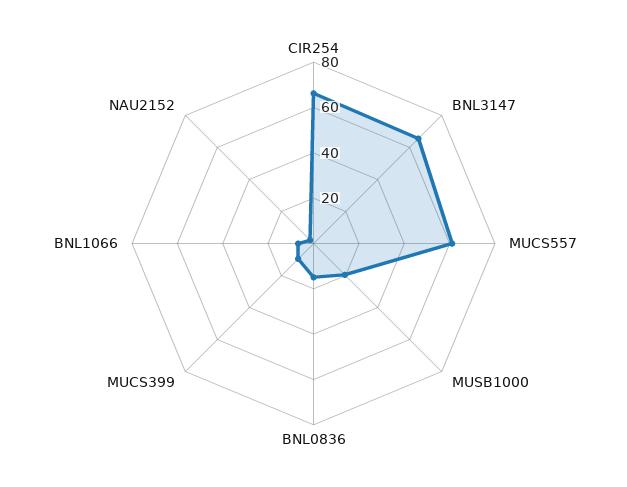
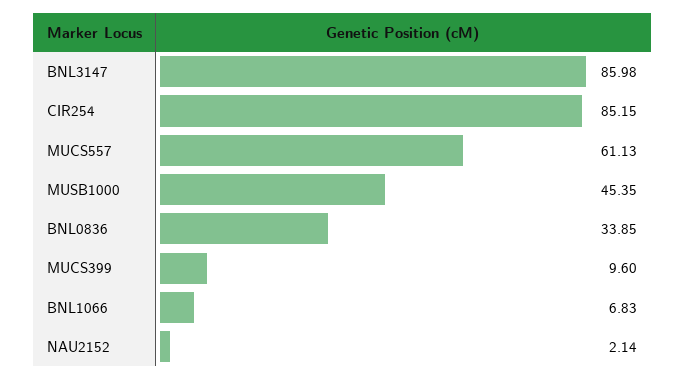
  {
-   "CIR254": 65,
+   "CIR254": 85.15,
-   "BNL3147": 65,
+   "BNL3147": 85.98,
    "MUCS557": 61.13,
-   "MUSB1000": 20,
+   "MUSB1000": 45.35,
-   "BNL0836": 15,
+   "BNL0836": 33.85,
    "MUCS399": 9.6,
    "BNL1066": 6.83,
    "NAU2152": 2.14
  }

